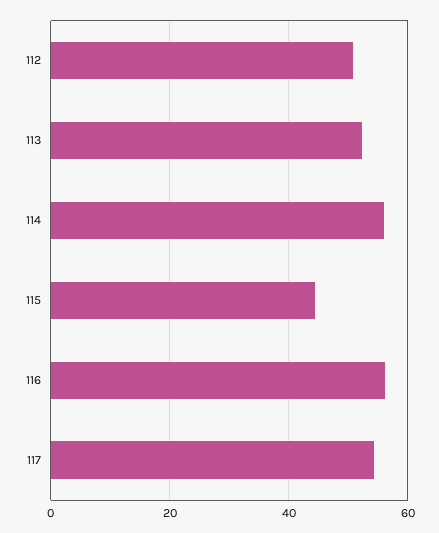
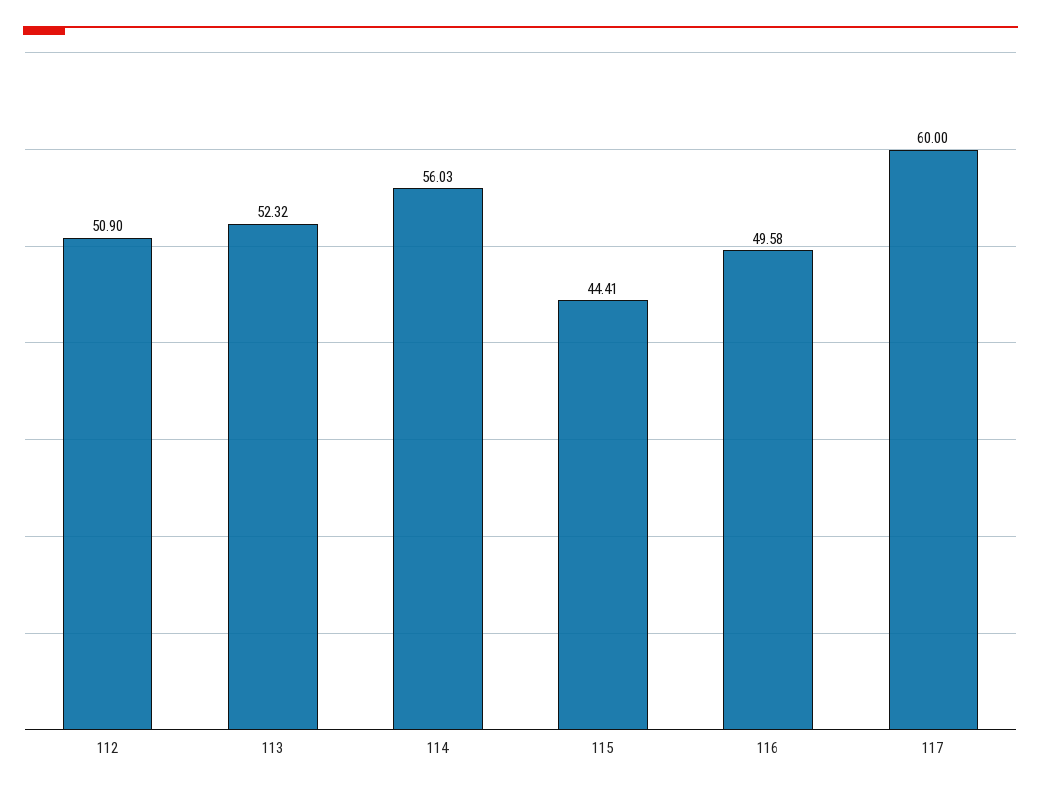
  {
    "112": 50.9,
    "113": 52.32,
    "114": 56.03,
    "115": 44.41,
-   "116": 56,
+   "116": 49.58,
-   "117": 54
+   "117": 60
  }

